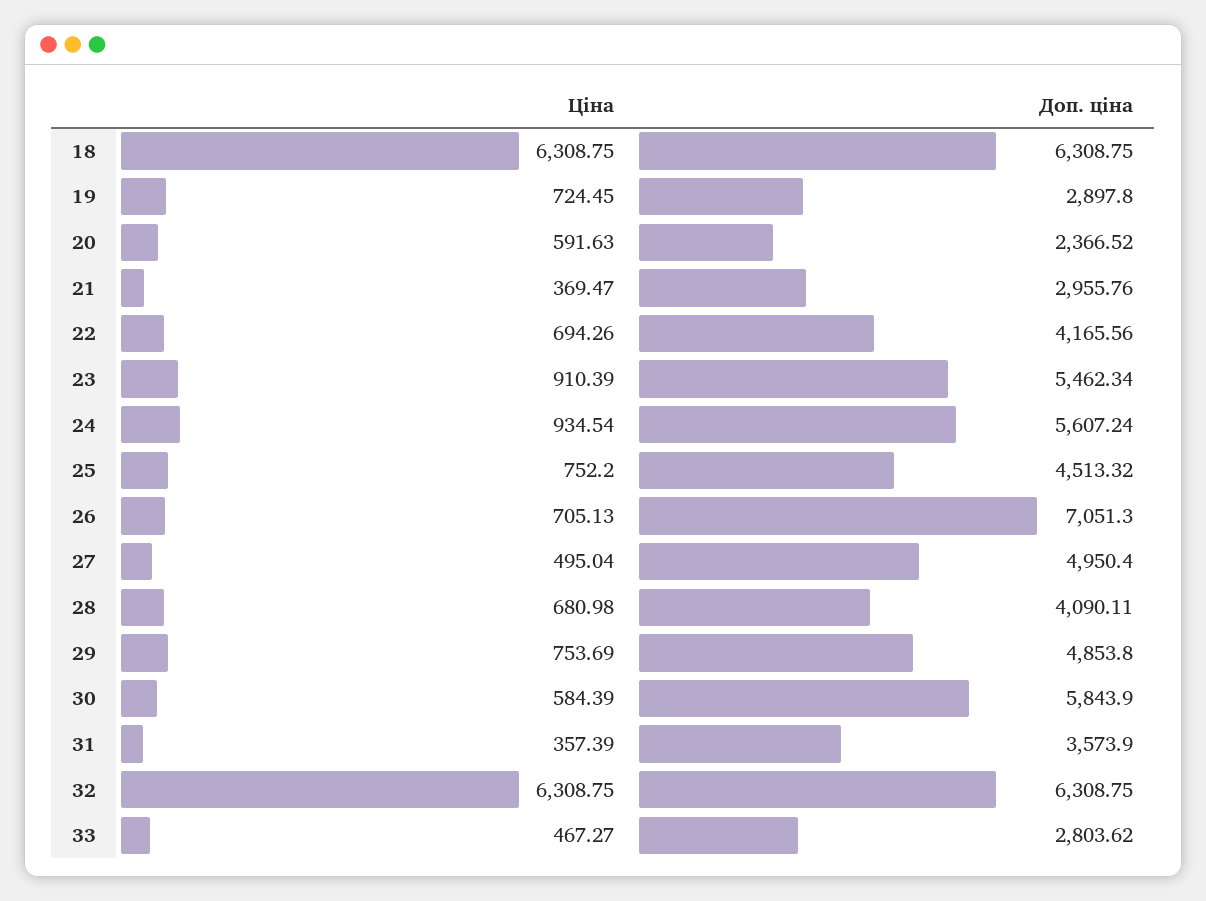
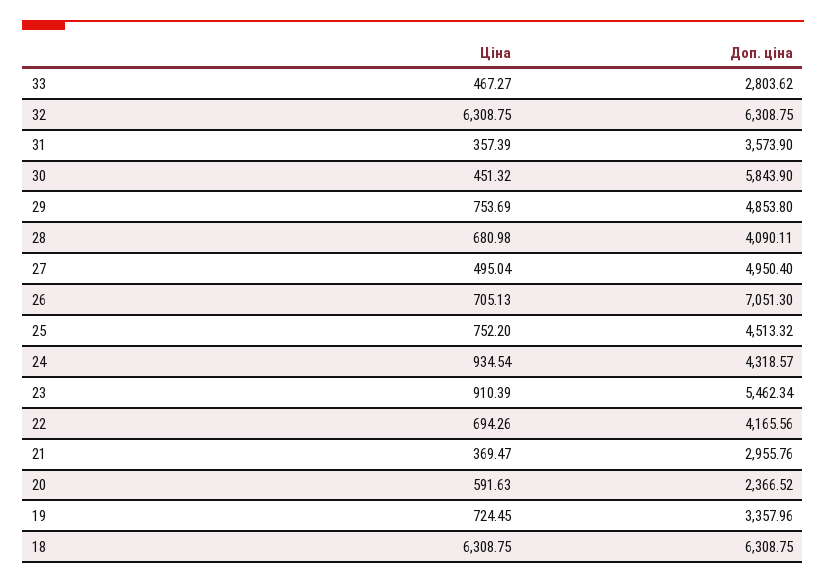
  {
    "Ціна": {
      "18": 6308.75,
      "19": 724.45,
      "20": 591.63,
      "21": 369.47,
      "22": 694.26,
      "23": 910.39,
      "24": 934.54,
      "25": 752.2,
      "26": 705.13,
      "27": 495.04,
      "28": 680.98,
      "29": 753.69,
-     "30": 584.39,
+     "30": 451.32,
      "31": 357.39,
      "32": 6308.75,
      "33": 467.27
    },
    "Доп. ціна": {
      "18": 6308.75,
-     "19": 2897.8,
+     "19": 3357.96,
      "20": 2366.52,
      "21": 2955.76,
      "22": 4165.56,
      "23": 5462.34,
-     "24": 5607.24,
+     "24": 4318.57,
      "25": 4513.32,
      "26": 7051.3,
      "27": 4950.4,
      "28": 4090.11,
      "29": 4853.8,
      "30": 5843.9,
      "31": 3573.9,
      "32": 6308.75,
      "33": 2803.62
    }
  }

